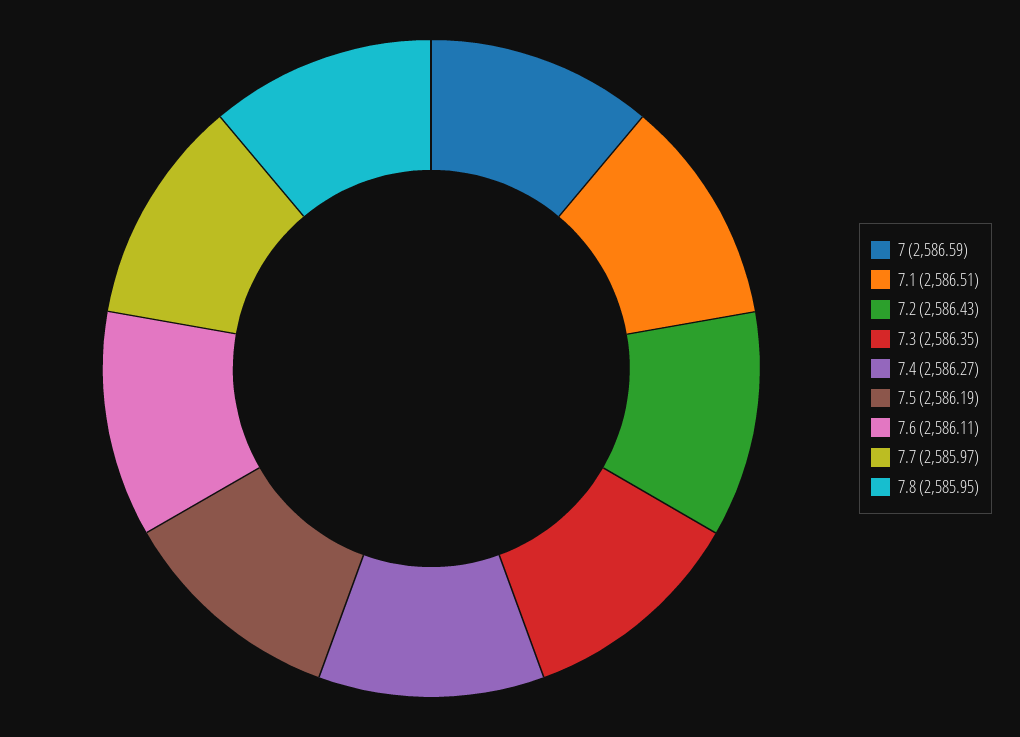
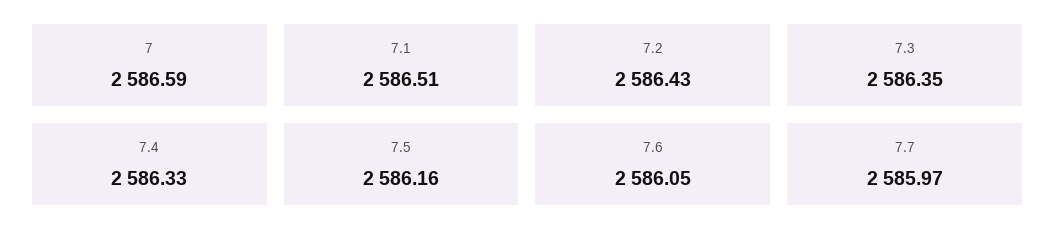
  {
    "7": 2586.59,
    "7.1": 2586.51,
    "7.2": 2586.43,
    "7.3": 2586.35,
-   "7.4": 2586.27,
+   "7.4": 2586.33,
-   "7.5": 2586.19,
+   "7.5": 2586.16,
-   "7.6": 2586.11,
+   "7.6": 2586.05,
-   "7.7": 2585.97,
+   "7.7": 2585.97
-   "7.8": 2585.95
  }

